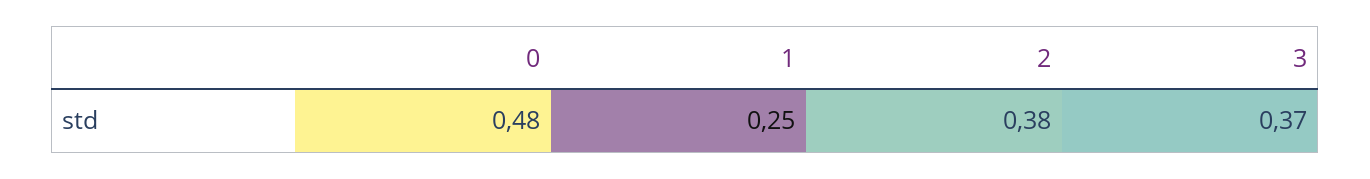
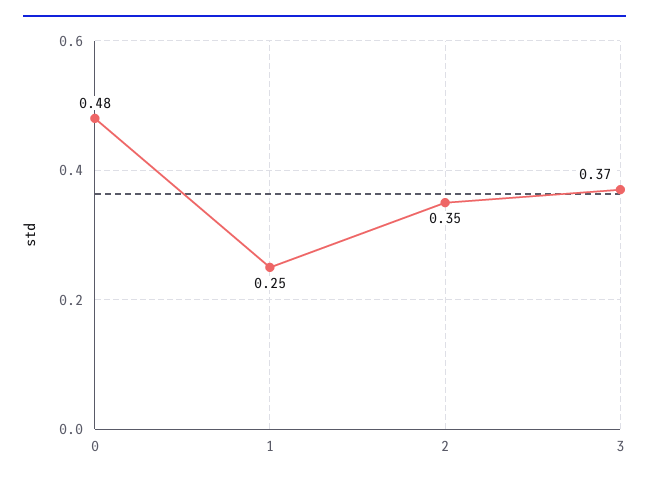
  {
    "0": 0.48,
    "1": 0.25,
-   "2": 0.38,
+   "2": 0.35,
    "3": 0.37
  }

